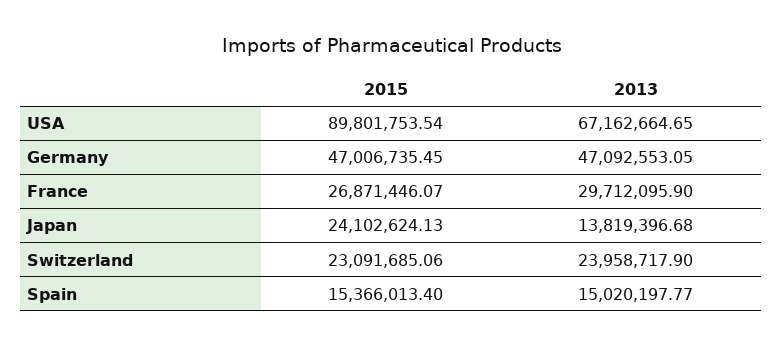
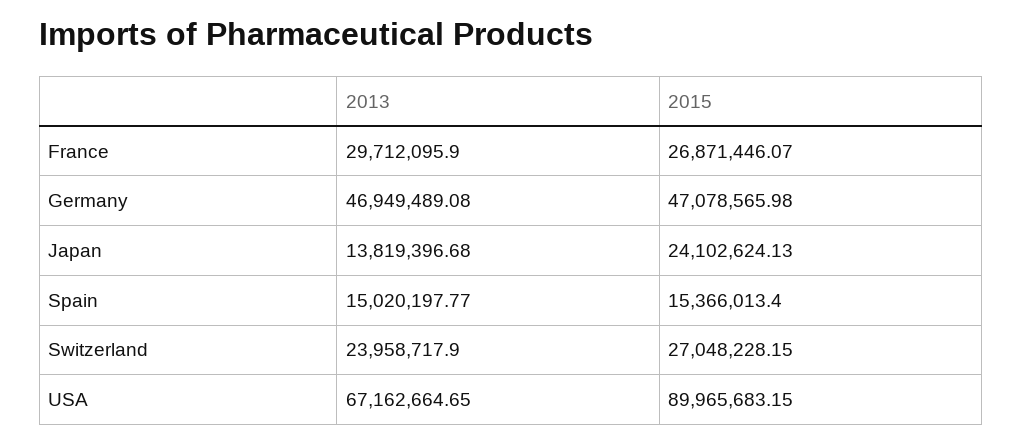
  {
    "2015": {
-     "USA": 89801753.54,
+     "USA": 89965683.15,
-     "Germany": 47006735.45,
+     "Germany": 47078565.98,
      "France": 26871446.07,
      "Japan": 24102624.13,
-     "Switzerland": 23091685.06,
+     "Switzerland": 27048228.15,
      "Spain": 15366013.4
    },
    "2013": {
      "USA": 67162664.65,
-     "Germany": 47092553.05,
+     "Germany": 46949489.08,
      "France": 29712095.9,
      "Japan": 13819396.68,
      "Switzerland": 23958717.9,
      "Spain": 15020197.77
    }
  }

